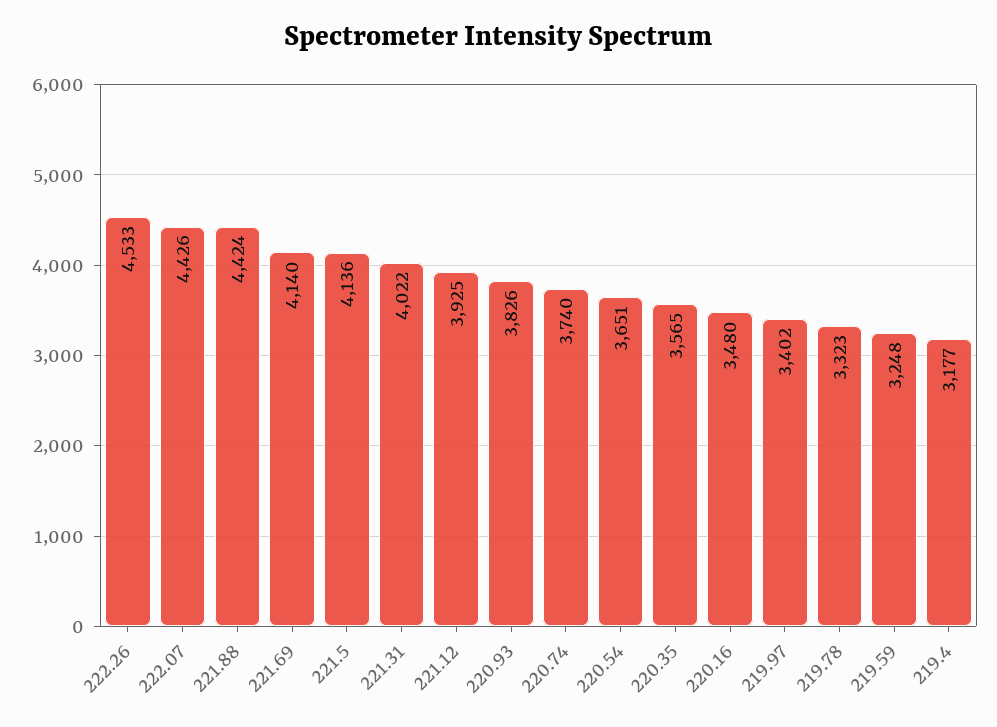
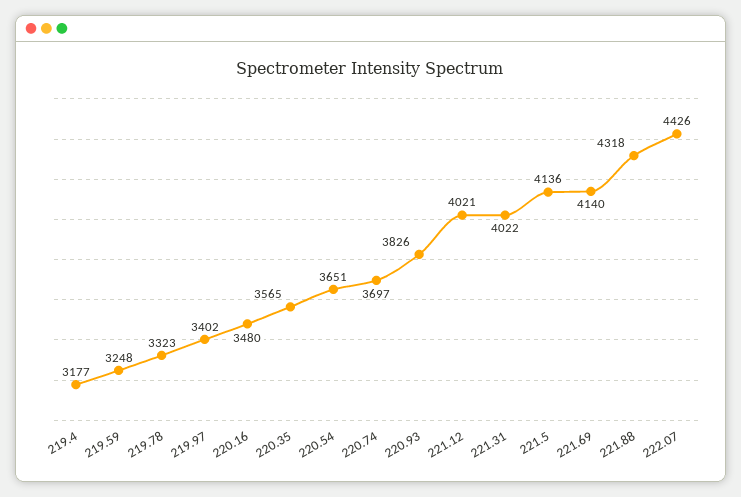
  {
-   "222.26": 4533,
    "222.07": 4426,
-   "221.88": 4424,
+   "221.88": 4318,
    "221.69": 4140,
    "221.5": 4136,
    "221.31": 4022,
-   "221.12": 3925,
+   "221.12": 4021,
    "220.93": 3826,
-   "220.74": 3740,
+   "220.74": 3697,
    "220.54": 3651,
    "220.35": 3565,
    "220.16": 3480,
    "219.97": 3402,
    "219.78": 3323,
    "219.59": 3248,
    "219.4": 3177
  }

